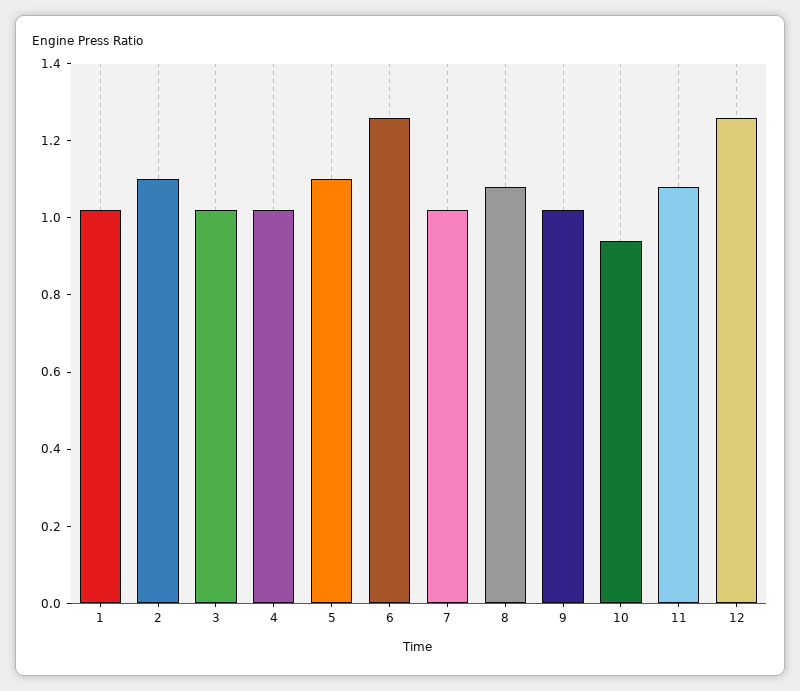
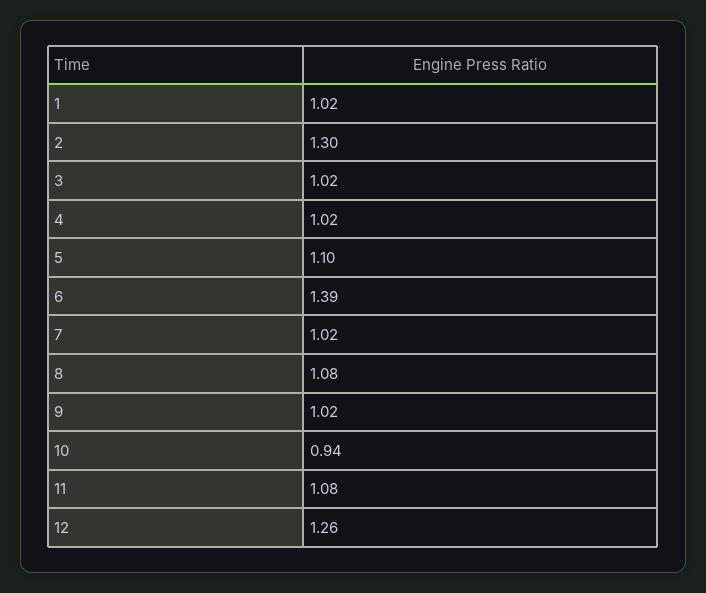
  {
    "1": 1.02,
-   "2": 1.1,
+   "2": 1.3,
    "3": 1.02,
    "4": 1.02,
    "5": 1.1,
-   "6": 1.25,
+   "6": 1.39,
    "7": 1.02,
    "8": 1.08,
    "9": 1.02,
    "10": 0.94,
    "11": 1.08,
    "12": 1.26
  }

